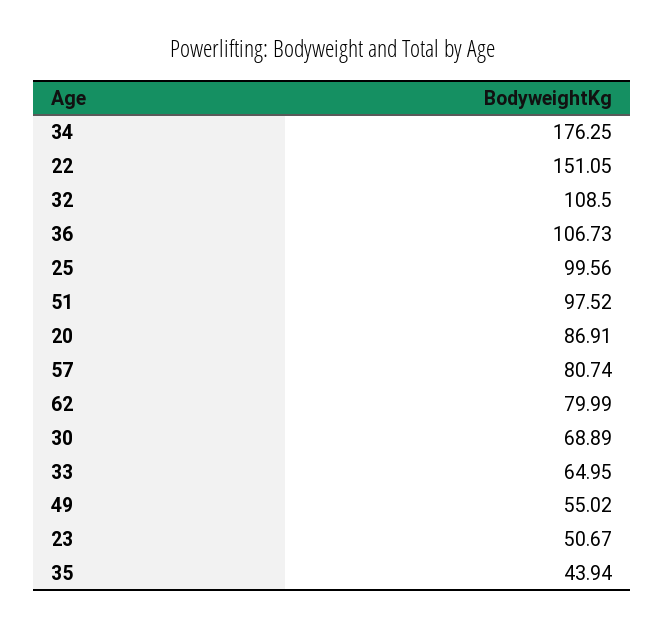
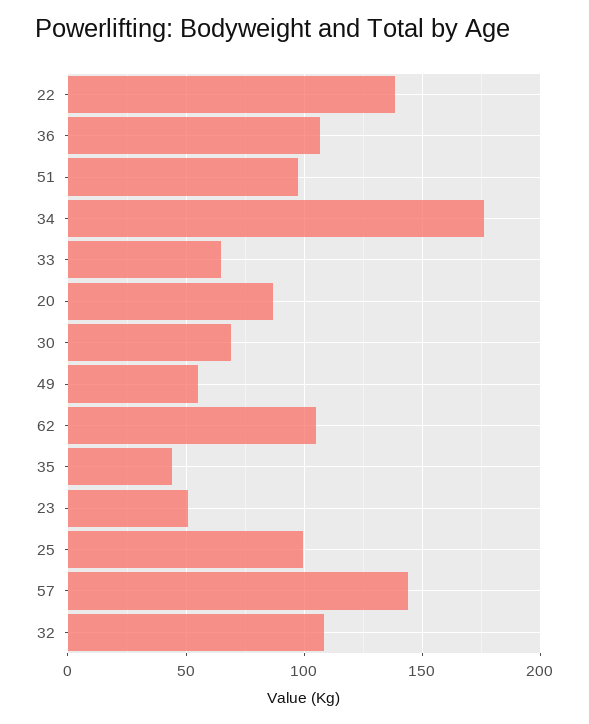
  {
    "34": 176.25,
-   "22": 151.05,
+   "22": 140,
    "32": 108.5,
    "36": 106.73,
    "25": 99.56,
    "51": 97.52,
    "20": 86.91,
-   "57": 80.74,
+   "57": 145,
-   "62": 79.99,
+   "62": 105,
    "30": 68.89,
    "33": 64.95,
    "49": 55.02,
    "23": 50.67,
    "35": 43.94
  }

